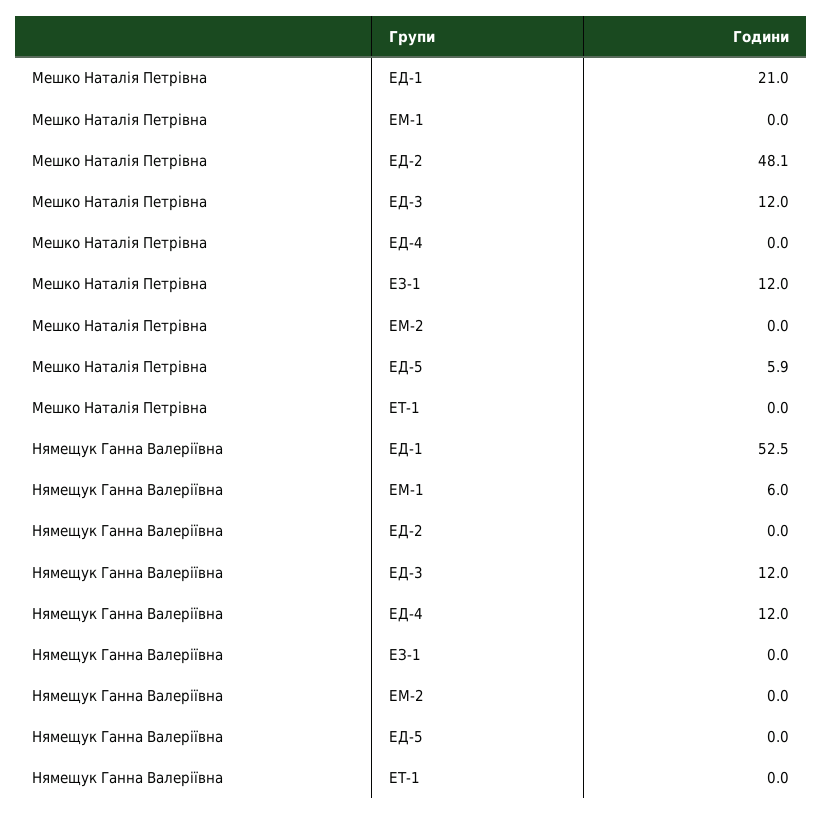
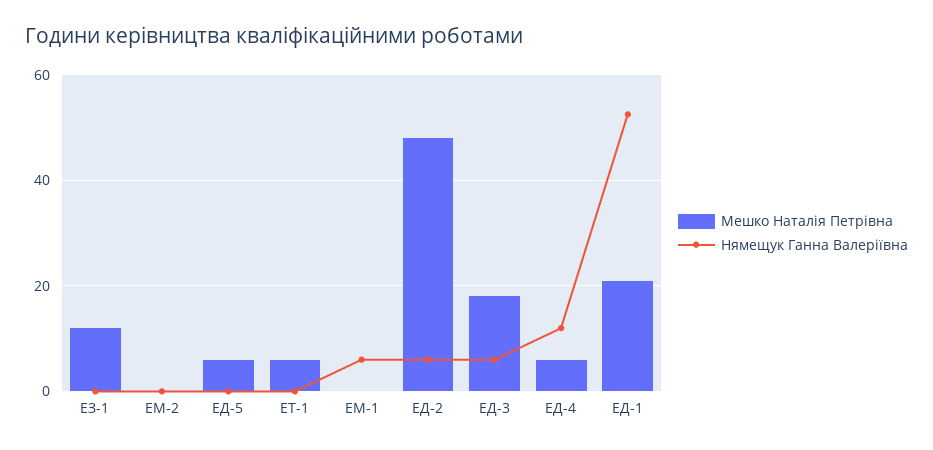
  {
    "Мешко Наталія Петрівна": {
      "ЕД-1": 21,
      "ЕМ-1": 0,
      "ЕД-2": 48.1,
-     "ЕД-3": 12,
+     "ЕД-3": 18,
-     "ЕД-4": 0,
+     "ЕД-4": 6,
      "ЕЗ-1": 12,
      "ЕМ-2": 0,
      "ЕД-5": 5.9,
-     "ЕТ-1": 0
+     "ЕТ-1": 6
    },
    "Нямещук Ганна Валеріївна": {
      "ЕД-1": 52.5,
      "ЕМ-1": 6,
-     "ЕД-2": 0,
+     "ЕД-2": 6,
-     "ЕД-3": 12,
+     "ЕД-3": 6,
      "ЕД-4": 12,
      "ЕЗ-1": 0,
      "ЕМ-2": 0,
      "ЕД-5": 0,
      "ЕТ-1": 0
    }
  }

